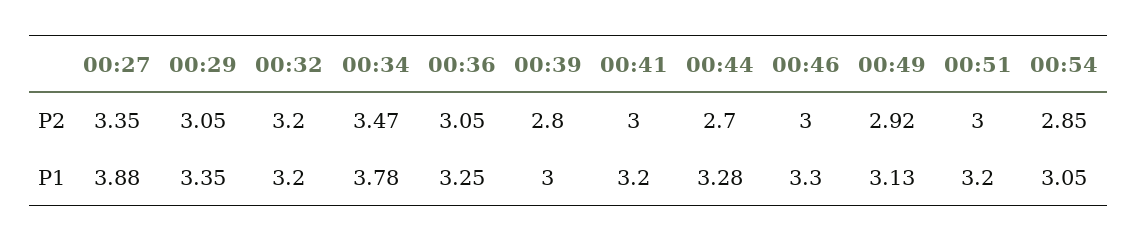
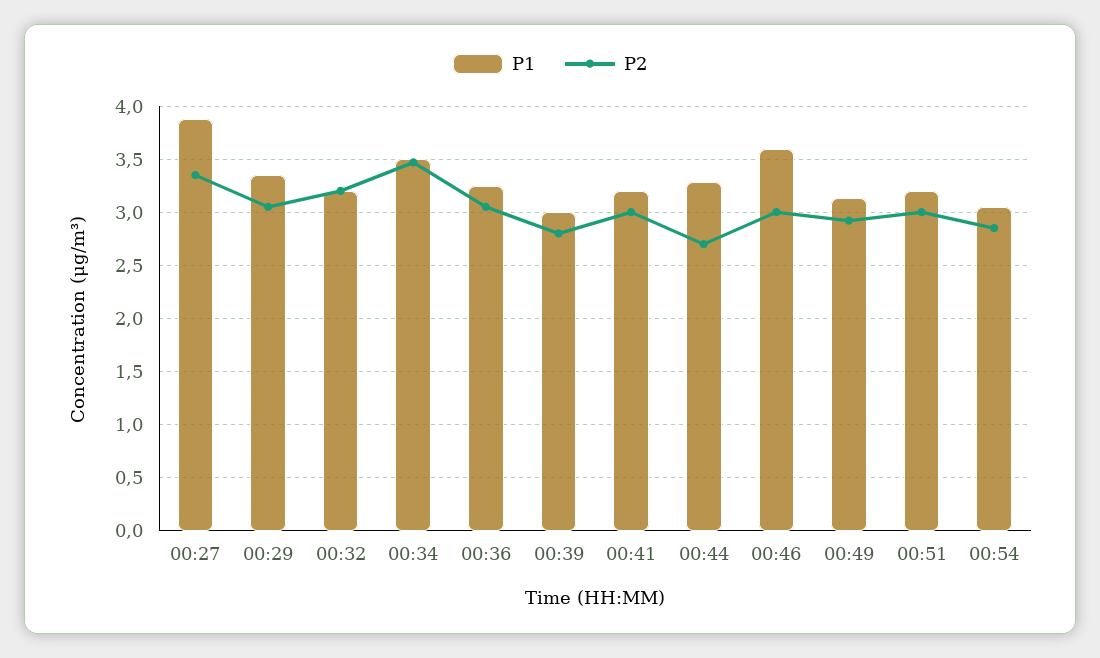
  {
    "P2": {
      "00:27": 3.35,
      "00:29": 3.05,
      "00:32": 3.2,
      "00:34": 3.47,
      "00:36": 3.05,
      "00:39": 2.8,
      "00:41": 3,
      "00:44": 2.7,
      "00:46": 3,
      "00:49": 2.92,
      "00:51": 3,
      "00:54": 2.85
    },
    "P1": {
      "00:27": 3.88,
      "00:29": 3.35,
      "00:32": 3.2,
-     "00:34": 3.78,
+     "00:34": 3.5,
      "00:36": 3.25,
      "00:39": 3,
      "00:41": 3.2,
      "00:44": 3.28,
-     "00:46": 3.3,
+     "00:46": 3.6,
      "00:49": 3.13,
      "00:51": 3.2,
      "00:54": 3.05
    }
  }

